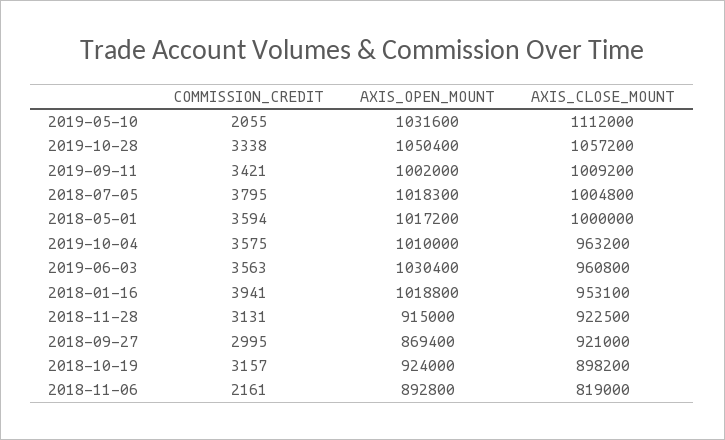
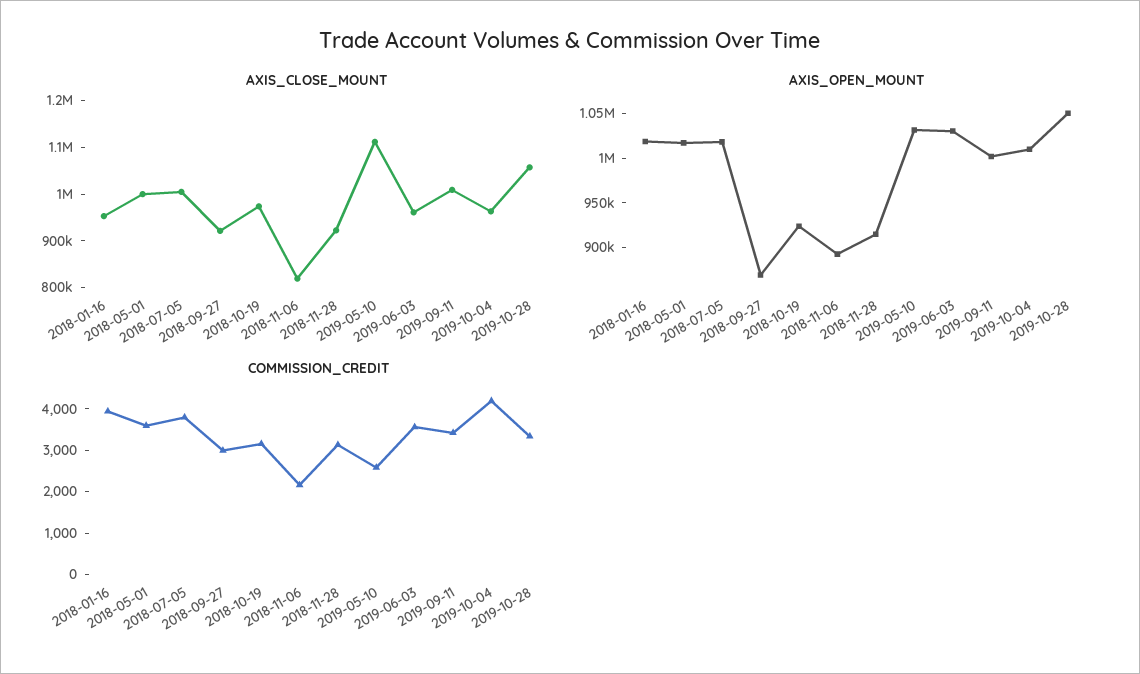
  {
    "COMMISSION_CREDIT": {
-     "2019-05-10": 2055,
+     "2019-05-10": 2600,
      "2019-10-28": 3338,
      "2019-09-11": 3421,
      "2018-07-05": 3795,
      "2018-05-01": 3594,
-     "2019-10-04": 3575,
+     "2019-10-04": 4200,
      "2019-06-03": 3563,
      "2018-01-16": 3941,
      "2018-11-28": 3131,
      "2018-09-27": 2995,
      "2018-10-19": 3157,
      "2018-11-06": 2161
    },
    "AXIS_OPEN_MOUNT": {
      "2019-05-10": 1031600,
      "2019-10-28": 1050400,
      "2019-09-11": 1002000,
      "2018-07-05": 1018300,
      "2018-05-01": 1017200,
      "2019-10-04": 1010000,
      "2019-06-03": 1030400,
      "2018-01-16": 1018800,
      "2018-11-28": 915000,
      "2018-09-27": 869400,
      "2018-10-19": 924000,
      "2018-11-06": 892800
    },
    "AXIS_CLOSE_MOUNT": {
      "2019-05-10": 1112000,
      "2019-10-28": 1057200,
      "2019-09-11": 1009200,
      "2018-07-05": 1004800,
      "2018-05-01": 1000000,
      "2019-10-04": 963200,
      "2019-06-03": 960800,
      "2018-01-16": 953100,
      "2018-11-28": 922500,
      "2018-09-27": 921000,
-     "2018-10-19": 898200,
+     "2018-10-19": 980000,
      "2018-11-06": 819000
    }
  }

